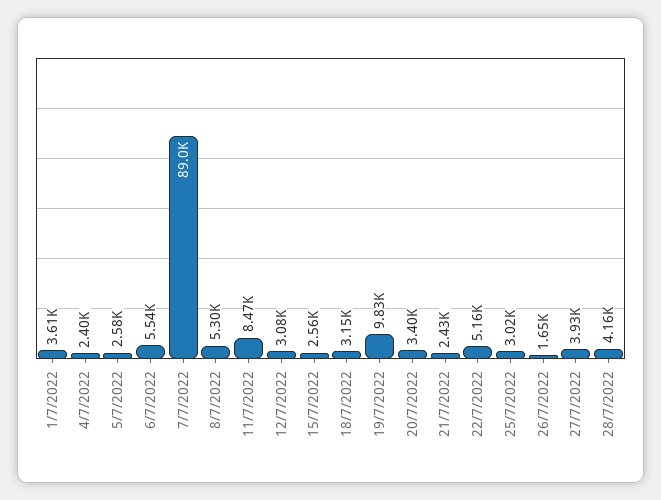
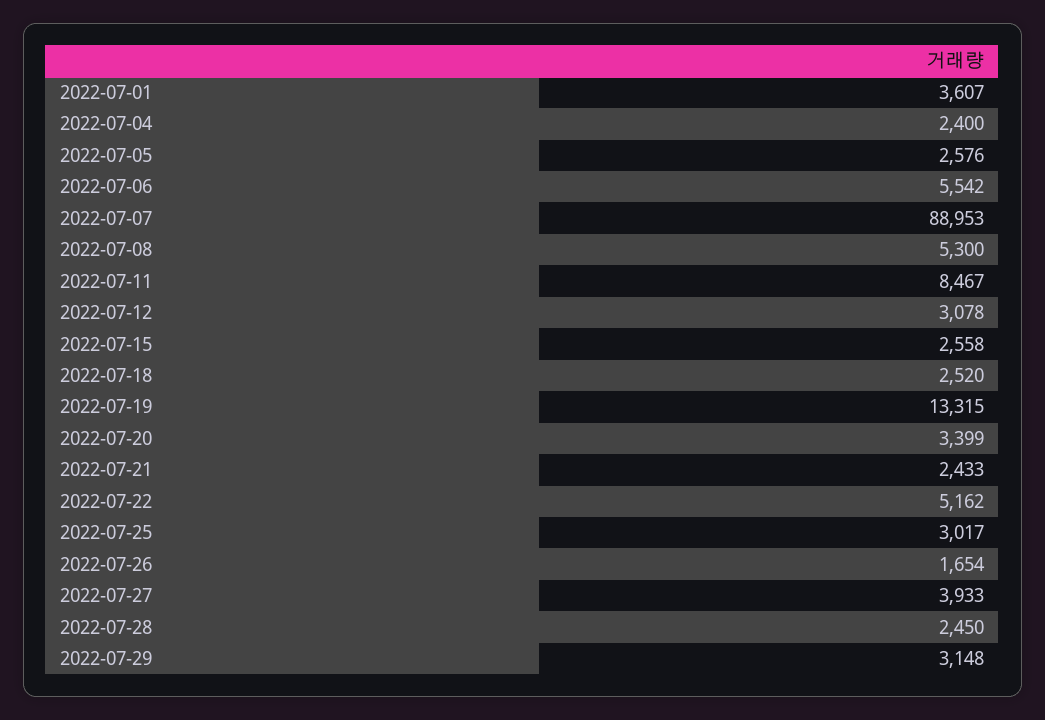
  {
    "1/7/2022": 3607,
    "4/7/2022": 2400,
    "5/7/2022": 2576,
    "6/7/2022": 5542,
    "7/7/2022": 88953,
    "8/7/2022": 5300,
    "11/7/2022": 8467,
    "12/7/2022": 3078,
    "15/7/2022": 2558,
-   "18/7/2022": 3150,
+   "18/7/2022": 2520,
-   "19/7/2022": 9830,
+   "19/7/2022": 13315,
    "20/7/2022": 3399,
    "21/7/2022": 2433,
    "22/7/2022": 5162,
    "25/7/2022": 3017,
    "26/7/2022": 1654,
    "27/7/2022": 3933,
-   "28/7/2022": 4160
+   "28/7/2022": 2450,
+   "2022-07-29": 3148
  }

